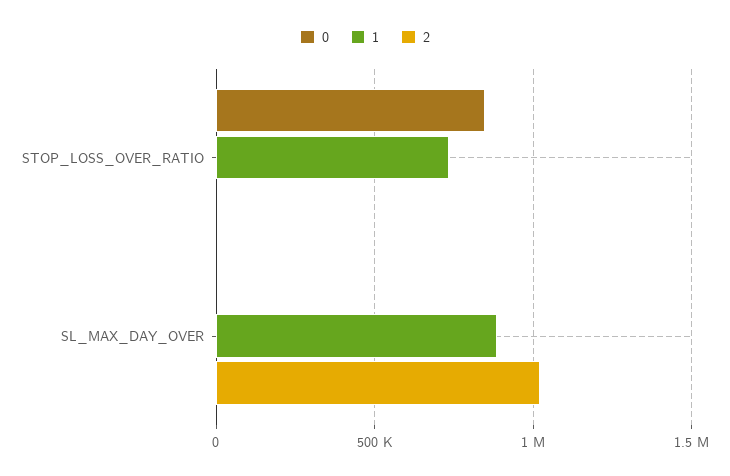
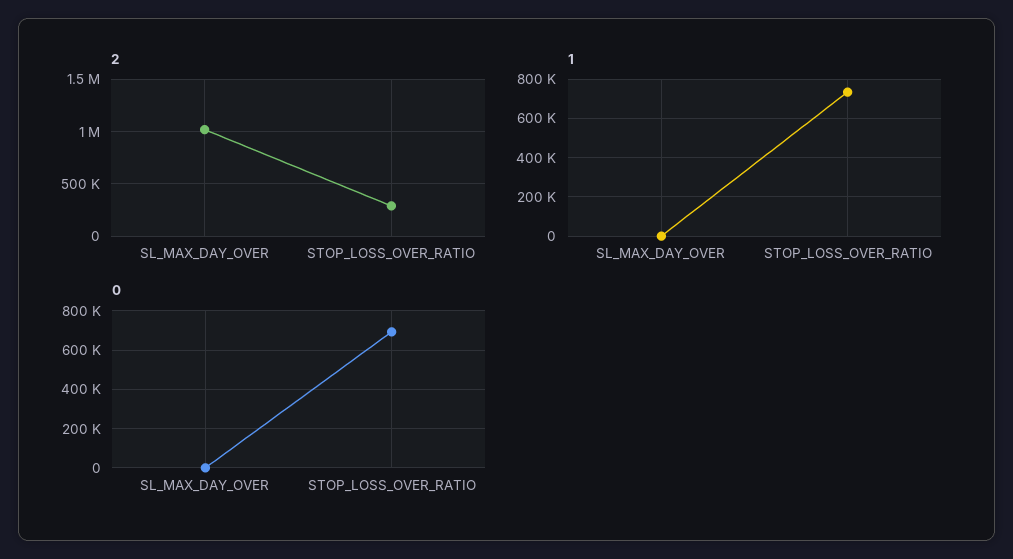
  {
    "0": {
-     "STOP_LOSS_OVER_RATIO": 850000,
+     "STOP_LOSS_OVER_RATIO": 700000,
      "SL_MAX_DAY_OVER": 0
    },
    "1": {
      "STOP_LOSS_OVER_RATIO": 750000,
-     "SL_MAX_DAY_OVER": 900000
+     "SL_MAX_DAY_OVER": 0
    },
    "2": {
-     "STOP_LOSS_OVER_RATIO": 0,
+     "STOP_LOSS_OVER_RATIO": 300000,
      "SL_MAX_DAY_OVER": 1000000
    }
  }

